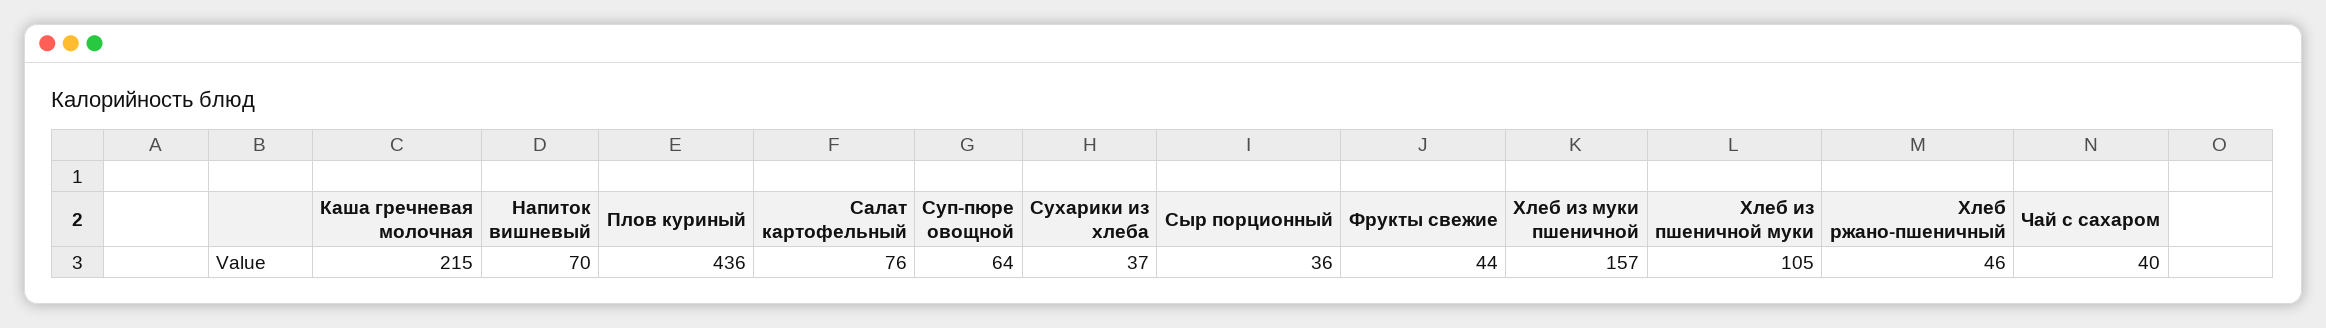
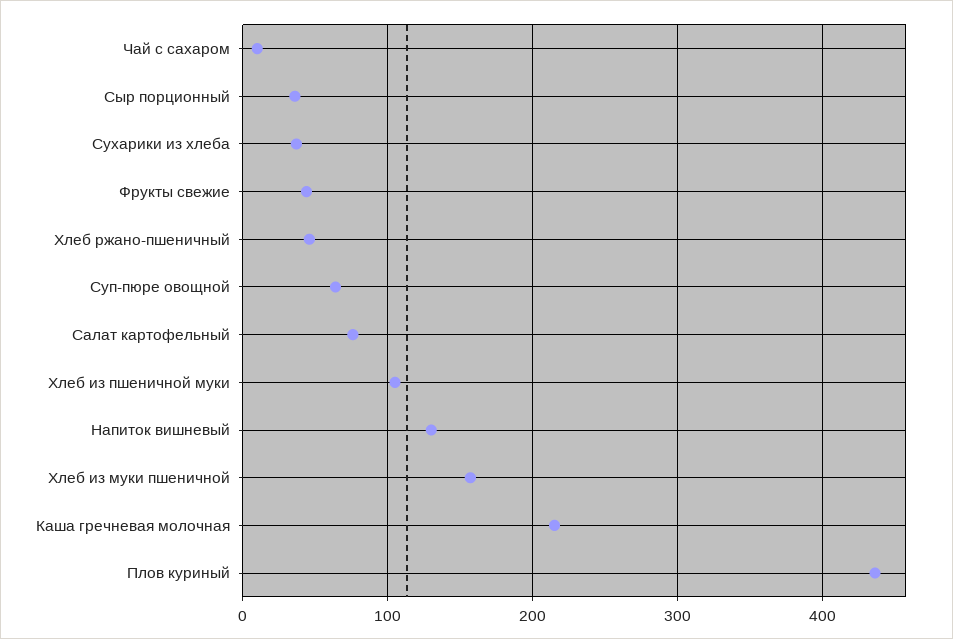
  {
    "Каша гречневая молочная": 215,
-   "Напиток вишневый": 70,
+   "Напиток вишневый": 130,
    "Плов куриный": 436,
    "Салат картофельный": 76,
    "Суп-пюре овощной": 64,
    "Сухарики из хлеба": 37,
    "Сыр порционный": 36,
    "Фрукты свежие": 44,
    "Хлеб из муки пшеничной": 157,
    "Хлеб из пшеничной муки": 105,
    "Хлеб ржано-пшеничный": 46,
-   "Чай с сахаром": 40
+   "Чай с сахаром": 10
  }

